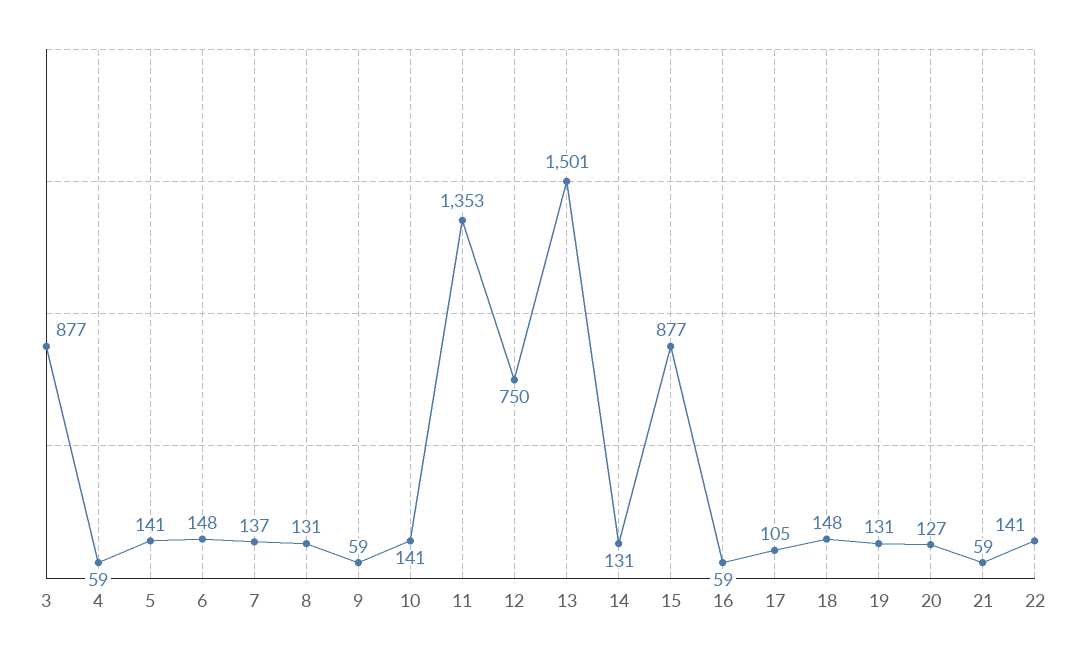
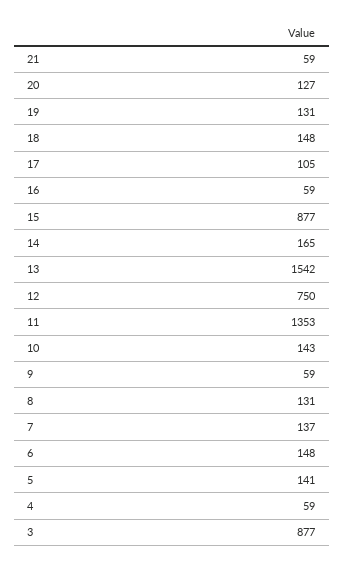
  {
    "3": 877,
    "4": 59,
    "5": 141,
    "6": 148,
    "7": 137,
    "8": 131,
    "9": 59,
-   "10": 141,
+   "10": 143,
    "11": 1353,
    "12": 750,
-   "13": 1501,
+   "13": 1542,
-   "14": 131,
+   "14": 165,
    "15": 877,
    "16": 59,
    "17": 105,
    "18": 148,
    "19": 131,
    "20": 127,
-   "21": 59,
+   "21": 59
-   "22": 141
  }

